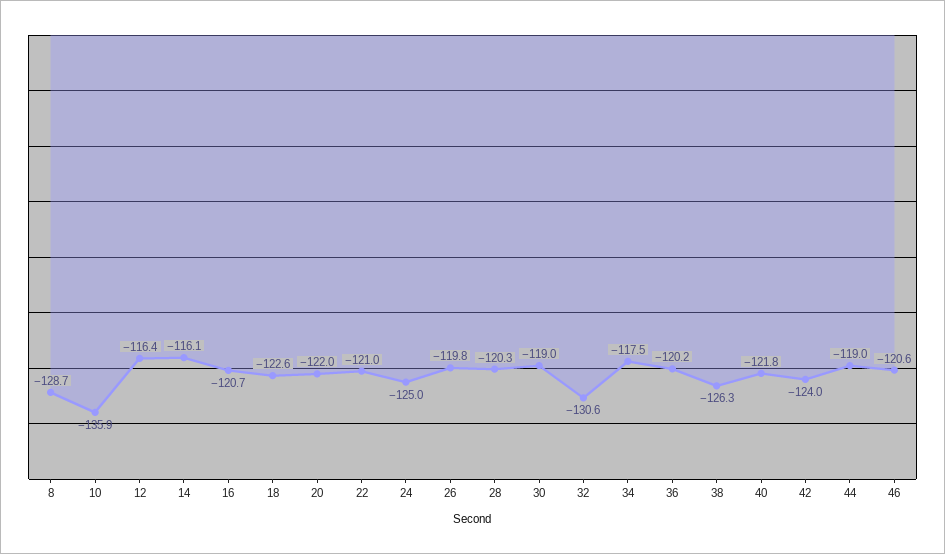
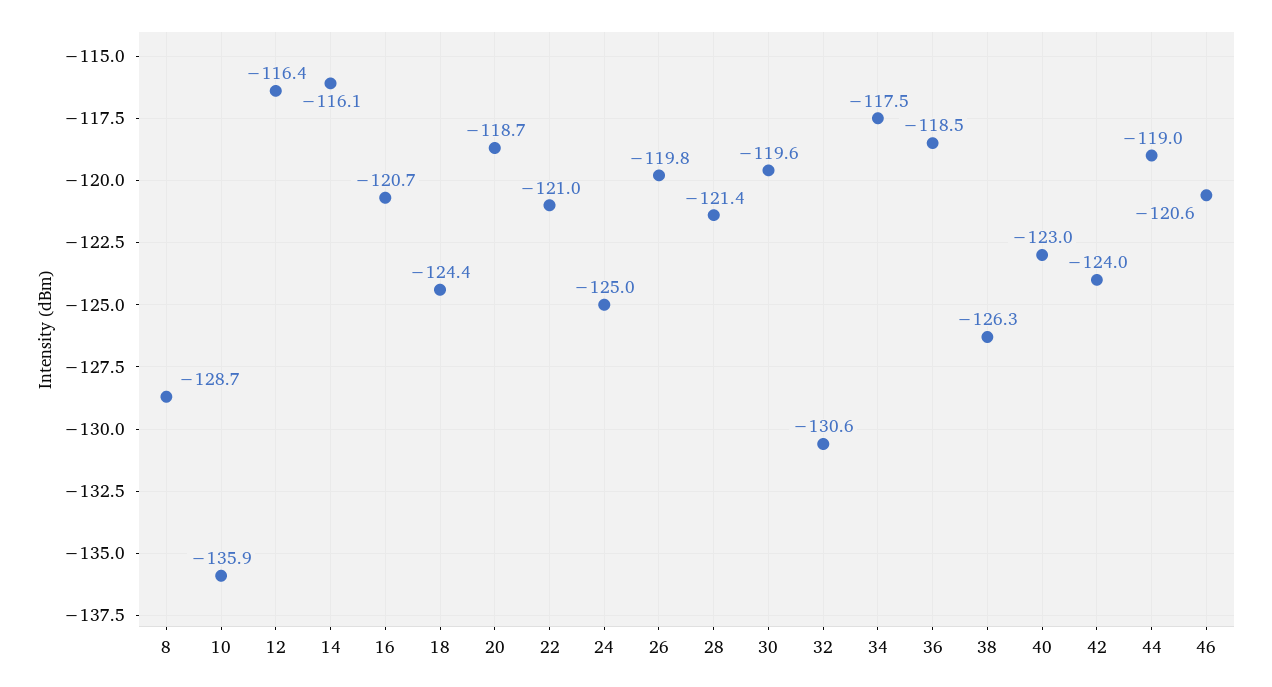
  {
    "8": -128.7,
    "10": -135.9,
    "12": -116.4,
    "14": -116.1,
    "16": -120.7,
-   "18": -122.6,
+   "18": -124.4,
-   "20": -122,
+   "20": -118.7,
    "22": -121,
    "24": -125,
    "26": -119.8,
-   "28": -120.3,
+   "28": -121.4,
-   "30": -119,
+   "30": -119.6,
    "32": -130.6,
    "34": -117.5,
-   "36": -120.2,
+   "36": -118.5,
    "38": -126.3,
-   "40": -121.8,
+   "40": -123,
    "42": -124,
    "44": -119,
    "46": -120.6
  }

